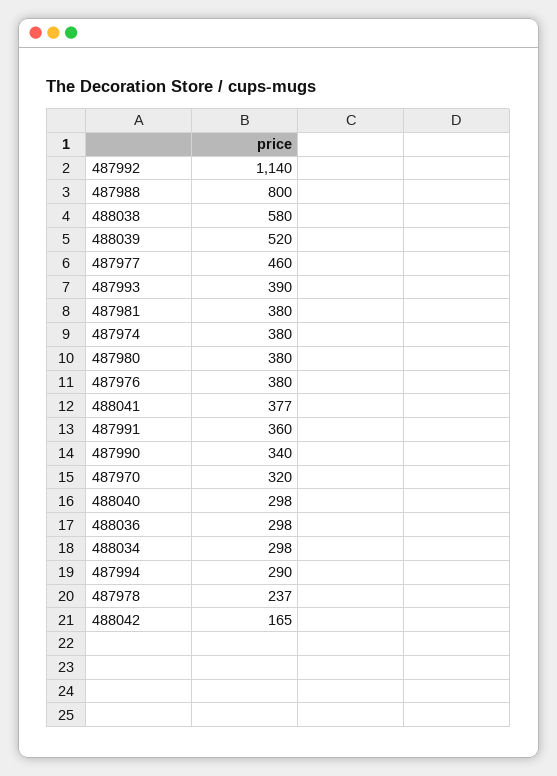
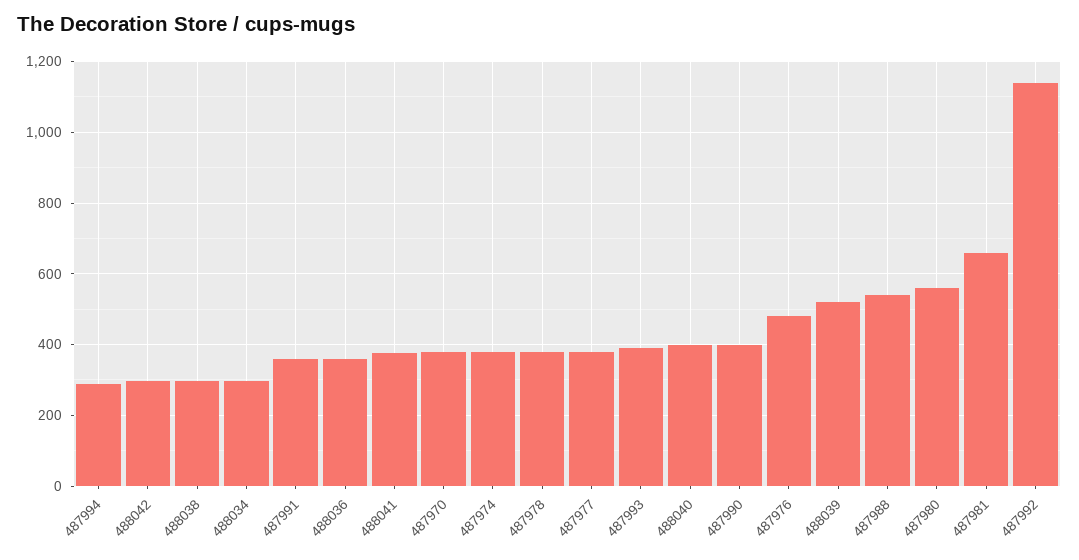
  {
    "487992": 1140,
-   "487988": 800,
+   "487988": 540,
-   "488038": 580,
+   "488038": 300,
    "488039": 520,
-   "487977": 460,
+   "487977": 380,
    "487993": 390,
-   "487981": 380,
+   "487981": 660,
    "487974": 380,
-   "487980": 380,
+   "487980": 560,
-   "487976": 380,
+   "487976": 480,
    "488041": 377,
    "487991": 360,
-   "487990": 340,
+   "487990": 400,
-   "487970": 320,
+   "487970": 380,
-   "488040": 298,
+   "488040": 400,
-   "488036": 298,
+   "488036": 360,
    "488034": 298,
    "487994": 290,
-   "487978": 237,
+   "487978": 380,
-   "488042": 165
+   "488042": 300
  }

